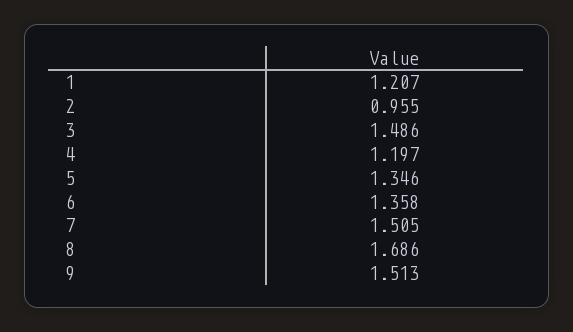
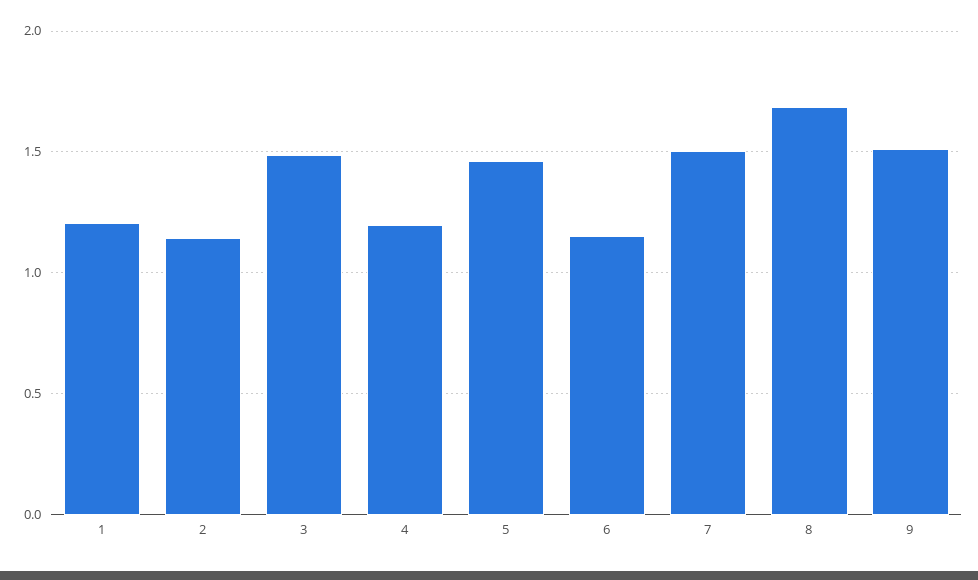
  {
    "1": 1.207,
-   "2": 0.955,
+   "2": 1.15,
    "3": 1.486,
    "4": 1.197,
-   "5": 1.346,
+   "5": 1.45,
-   "6": 1.358,
+   "6": 1.15,
    "7": 1.505,
    "8": 1.686,
    "9": 1.513
  }

